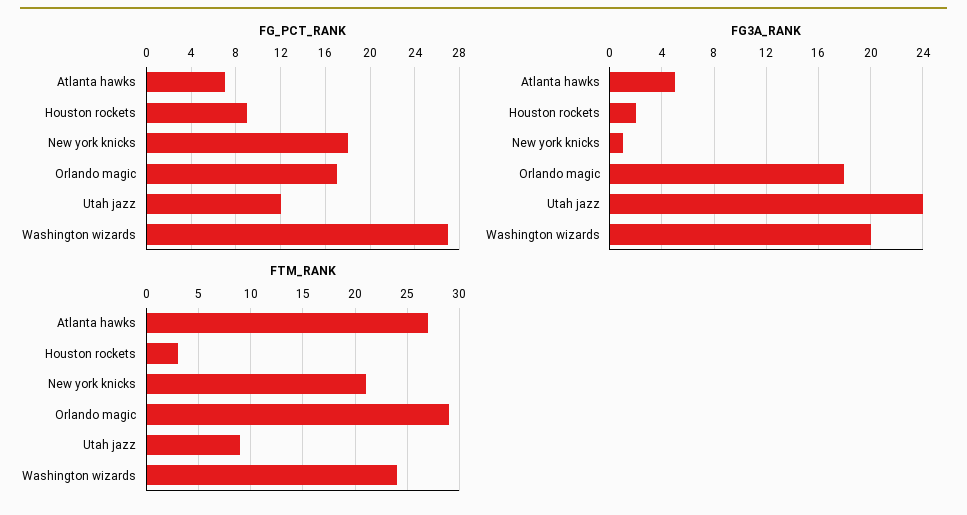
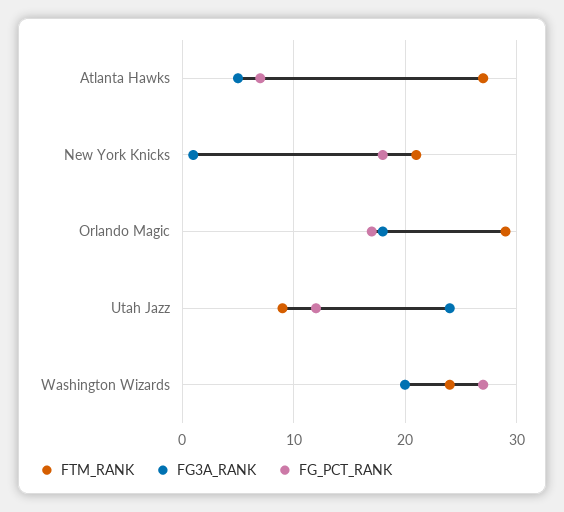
  {
    "FG_PCT_RANK": {
      "Atlanta hawks": 7,
-     "Houston rockets": 9,
      "New york knicks": 18,
      "Orlando magic": 17,
      "Utah jazz": 12,
      "Washington wizards": 27
    },
    "FG3A_RANK": {
      "Atlanta hawks": 5,
-     "Houston rockets": 2,
      "New york knicks": 1,
      "Orlando magic": 18,
      "Utah jazz": 24,
      "Washington wizards": 20
    },
    "FTM_RANK": {
      "Atlanta hawks": 27,
-     "Houston rockets": 3,
      "New york knicks": 21,
      "Orlando magic": 29,
      "Utah jazz": 9,
      "Washington wizards": 24
    }
  }

